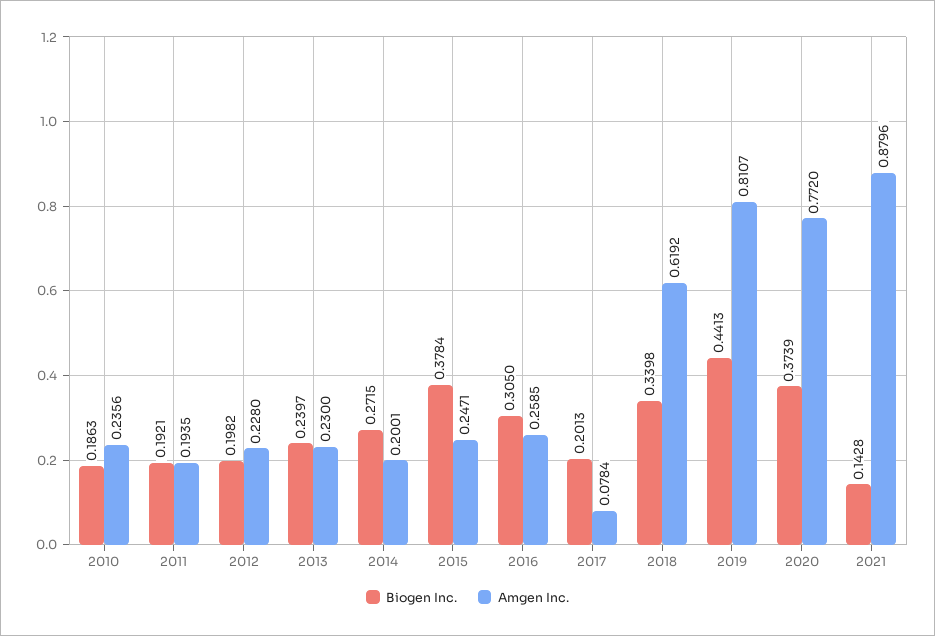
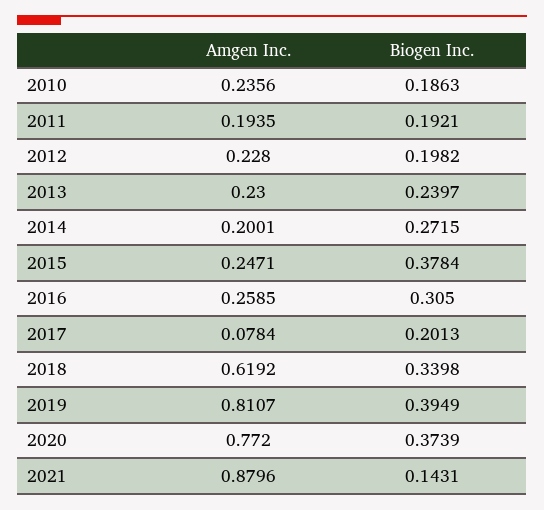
  {
    "Biogen Inc.": {
      "2010": 0.1863,
      "2011": 0.1921,
      "2012": 0.1982,
      "2013": 0.2397,
      "2014": 0.2715,
      "2015": 0.3784,
      "2016": 0.305,
      "2017": 0.2013,
      "2018": 0.3398,
-     "2019": 0.4413,
+     "2019": 0.3949,
      "2020": 0.3739,
-     "2021": 0.1428
+     "2021": 0.1431
    },
    "Amgen Inc.": {
      "2010": 0.2356,
      "2011": 0.1935,
      "2012": 0.228,
      "2013": 0.23,
      "2014": 0.2001,
      "2015": 0.2471,
      "2016": 0.2585,
      "2017": 0.0784,
      "2018": 0.6192,
      "2019": 0.8107,
      "2020": 0.772,
      "2021": 0.8796
    }
  }

